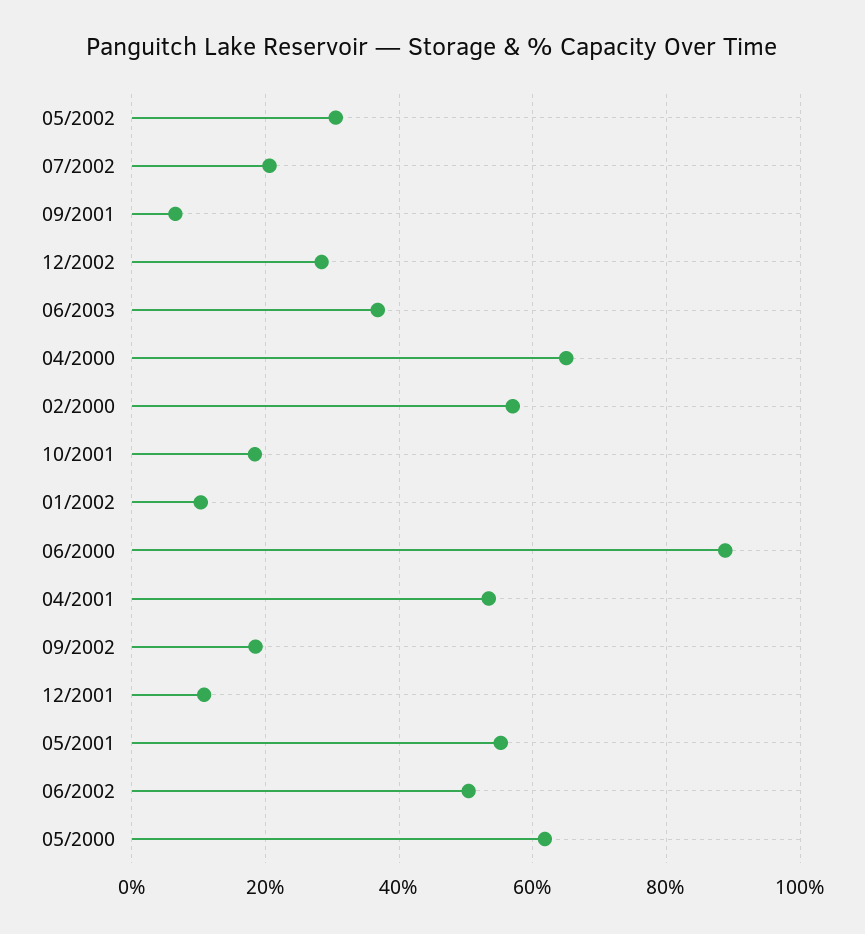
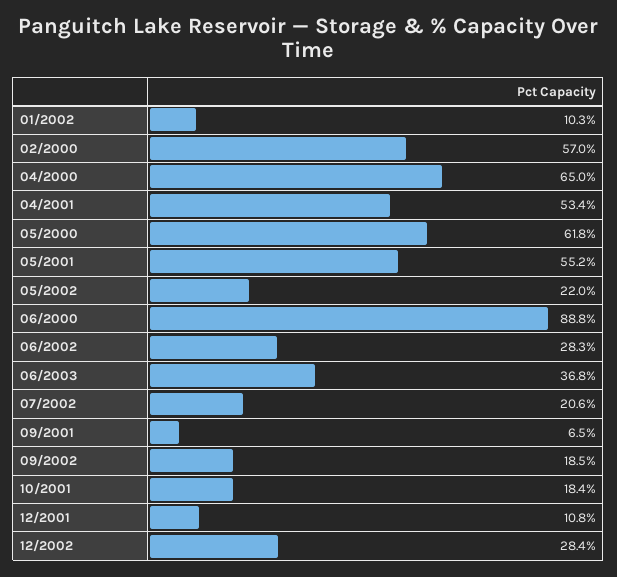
  {
-   "05/2002": 30,
+   "05/2002": 22,
    "07/2002": 20.6,
    "09/2001": 6.5,
    "12/2002": 28.4,
    "06/2003": 36.8,
    "04/2000": 65,
    "02/2000": 57,
    "10/2001": 18.4,
    "01/2002": 10.3,
    "06/2000": 88.8,
    "04/2001": 53.4,
    "09/2002": 18.5,
    "12/2001": 10.8,
    "05/2001": 55.2,
-   "06/2002": 50,
+   "06/2002": 28.3,
    "05/2000": 61.8
  }

